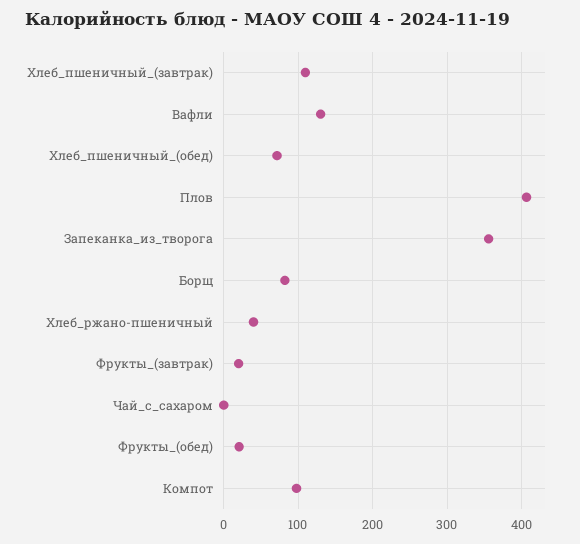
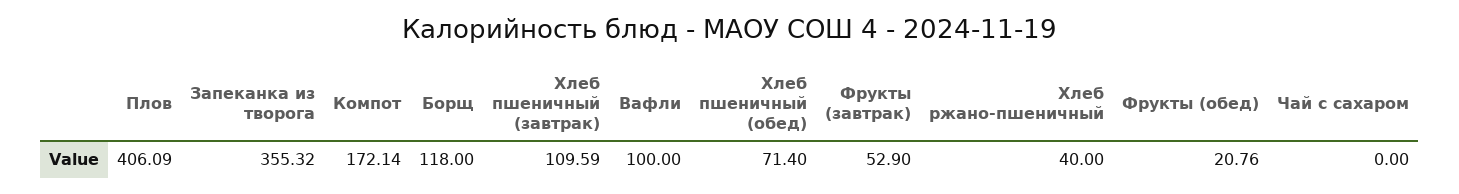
  {
    "Хлеб_пшеничный_(завтрак)": 109.59,
-   "Вафли": 130,
+   "Вафли": 100,
    "Хлеб_пшеничный_(обед)": 71.4,
    "Плов": 406.09,
    "Запеканка_из_творога": 355.32,
-   "Борщ": 80,
+   "Борщ": 118,
    "Хлеб_ржано-пшеничный": 40,
-   "Фрукты_(завтрак)": 20,
+   "Фрукты_(завтрак)": 52.9,
    "Чай_с_сахаром": 0,
    "Фрукты_(обед)": 20.76,
-   "Компот": 100
+   "Компот": 172.14
  }

